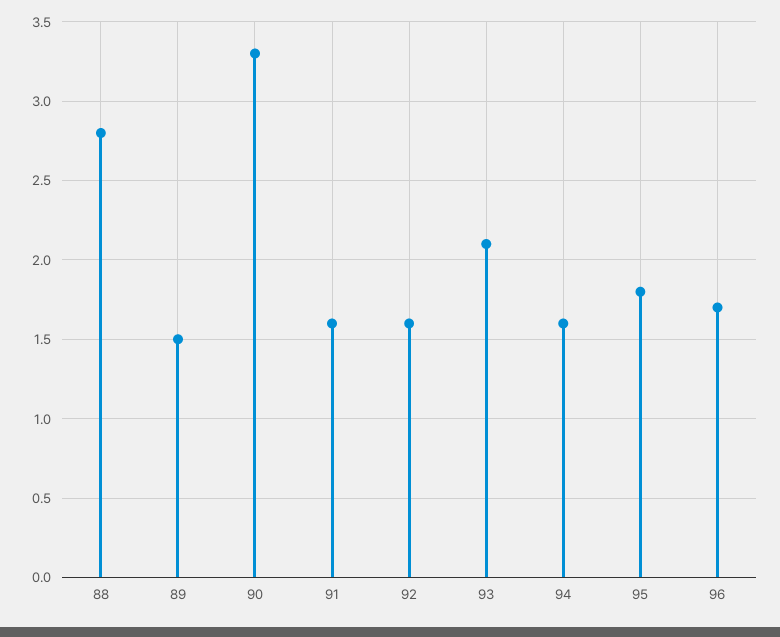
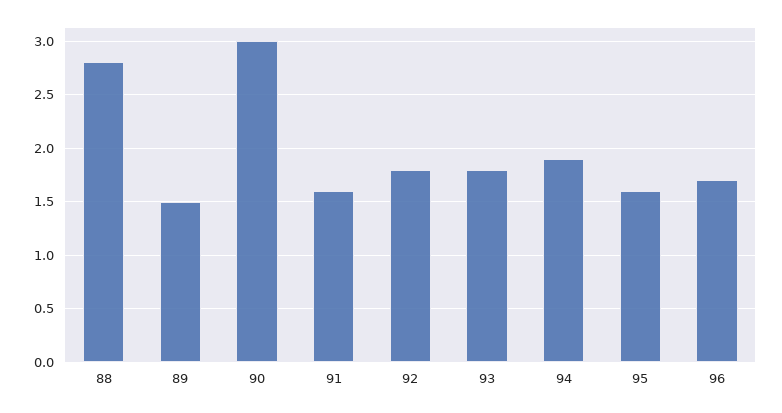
  {
    "88": 2.8,
    "89": 1.5,
-   "90": 3.3,
+   "90": 3,
    "91": 1.6,
-   "92": 1.6,
+   "92": 1.8,
-   "93": 2.1,
+   "93": 1.8,
-   "94": 1.6,
+   "94": 1.9,
-   "95": 1.8,
+   "95": 1.6,
    "96": 1.7
  }

